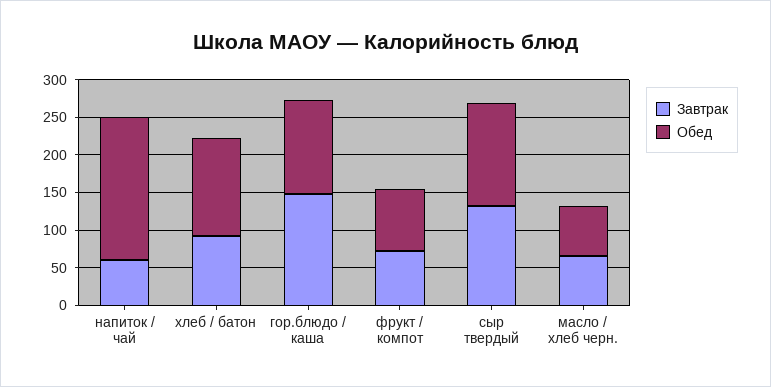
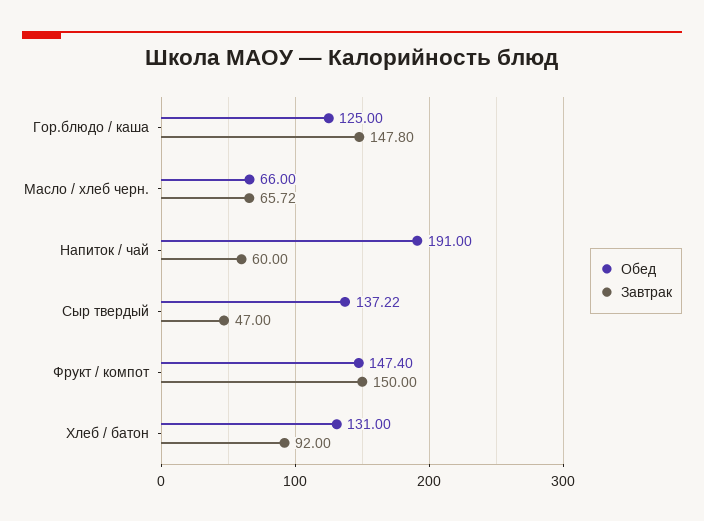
  {
    "Завтрак": {
      "напиток / чай": 60,
      "хлеб / батон": 92,
      "гор.блюдо / каша": 147.8,
-     "фрукт / компот": 75,
+     "фрукт / компот": 150,
-     "сыр твердый": 125,
+     "сыр твердый": 47,
      "масло / хлеб черн.": 65.72
    },
    "Обед": {
      "напиток / чай": 191,
      "хлеб / батон": 131,
      "гор.блюдо / каша": 125,
-     "фрукт / компот": 75,
+     "фрукт / компот": 147.4,
      "сыр твердый": 137.22,
      "масло / хлеб черн.": 66
    }
  }

